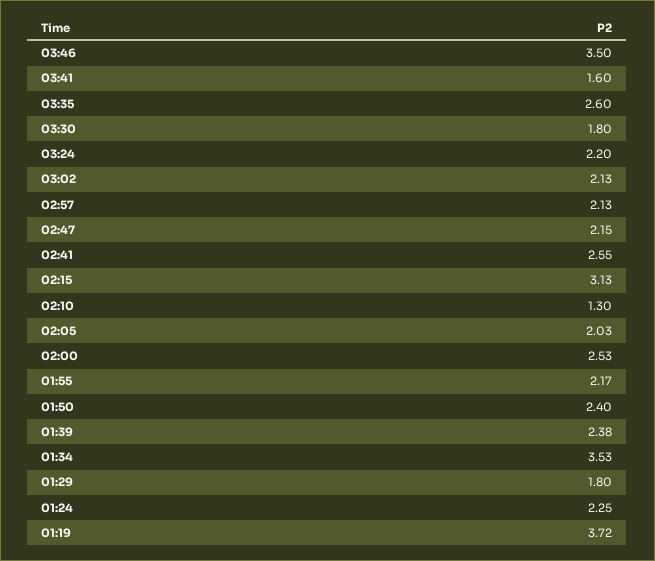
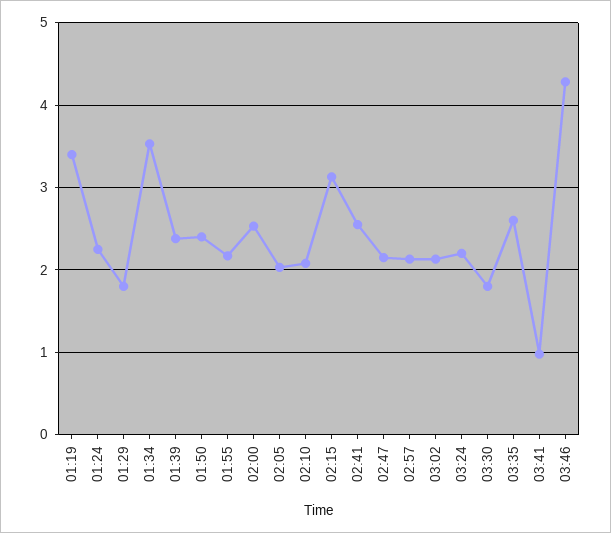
  {
-   "03:46": 3.5,
+   "03:46": 4.3,
-   "03:41": 1.6,
+   "03:41": 1,
    "03:35": 2.6,
    "03:30": 1.8,
    "03:24": 2.2,
    "03:02": 2.13,
    "02:57": 2.13,
    "02:47": 2.15,
    "02:41": 2.55,
    "02:15": 3.13,
-   "02:10": 1.3,
+   "02:10": 2.1,
    "02:05": 2.03,
    "02:00": 2.53,
    "01:55": 2.17,
    "01:50": 2.4,
    "01:39": 2.38,
    "01:34": 3.53,
    "01:29": 1.8,
    "01:24": 2.25,
-   "01:19": 3.72
+   "01:19": 3.4
  }

